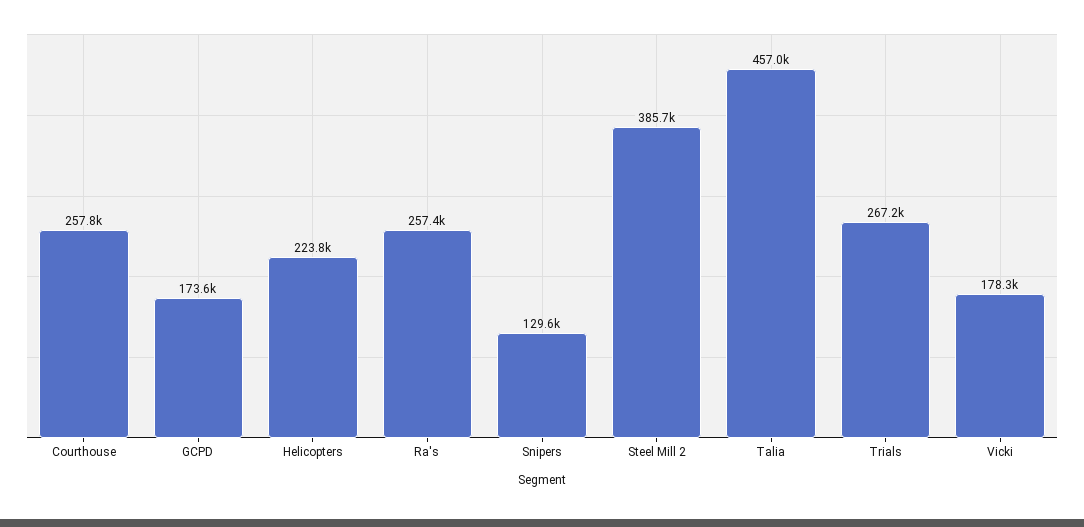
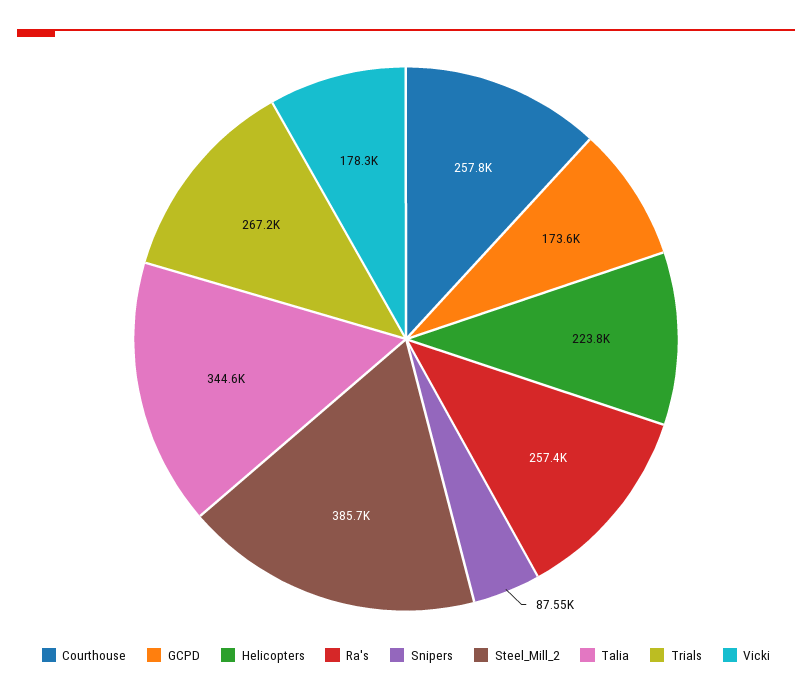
  {
    "Courthouse": 257800,
    "GCPD": 173600,
    "Helicopters": 223800,
    "Ra's": 257400,
-   "Snipers": 129600,
+   "Snipers": 87550,
    "Steel Mill 2": 385700,
-   "Talia": 457000,
+   "Talia": 344600,
    "Trials": 267200,
    "Vicki": 178300
  }

